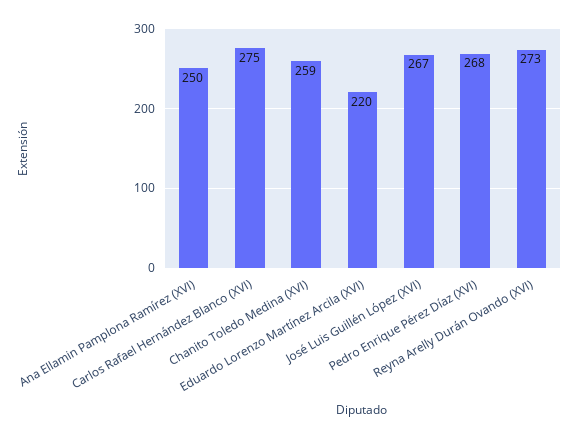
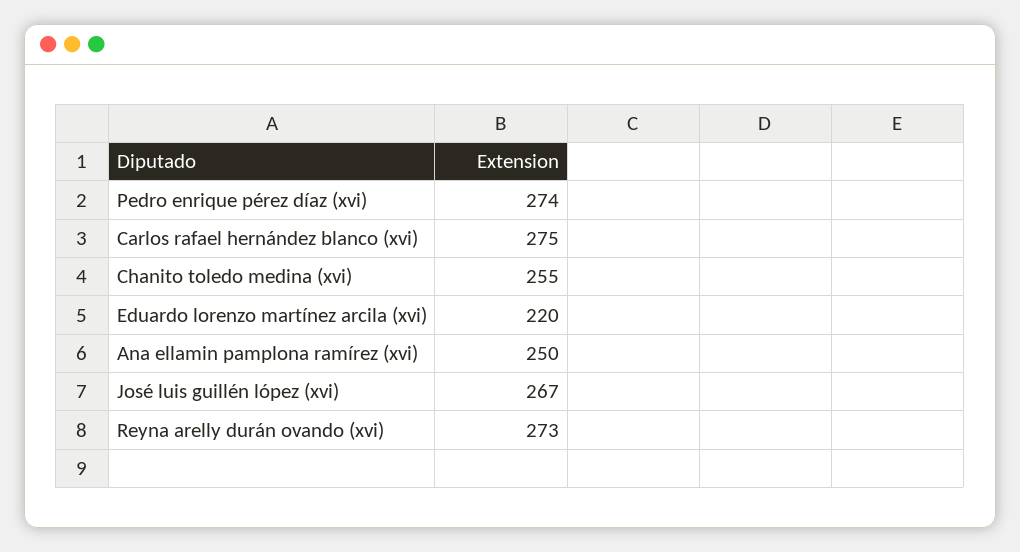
  {
    "Ana Ellamin Pamplona Ramírez (XVI)": 250,
    "Carlos Rafael Hernández Blanco (XVI)": 275,
-   "Chanito Toledo Medina (XVI)": 259,
+   "Chanito Toledo Medina (XVI)": 255,
    "Eduardo Lorenzo Martínez Arcila (XVI)": 220,
    "José Luis Guillén López (XVI)": 267,
-   "Pedro Enrique Pérez Díaz (XVI)": 268,
+   "Pedro Enrique Pérez Díaz (XVI)": 274,
    "Reyna Arelly Durán Ovando (XVI)": 273
  }

